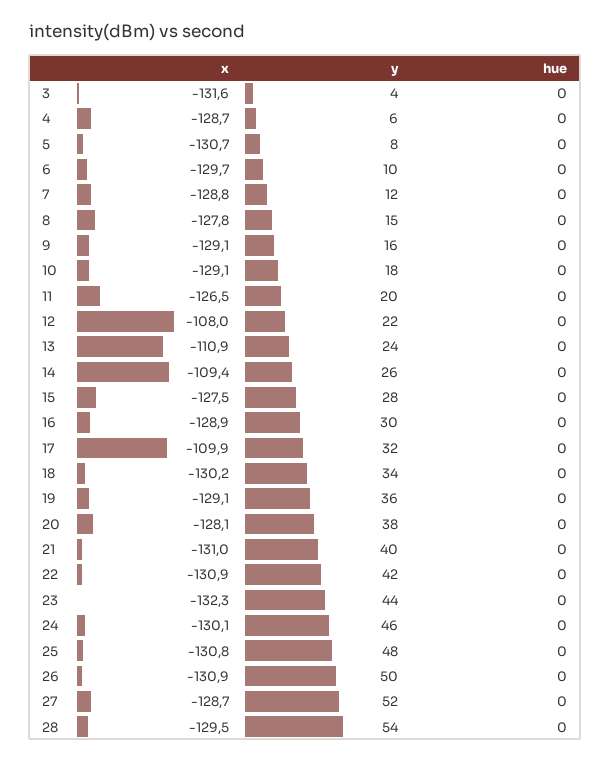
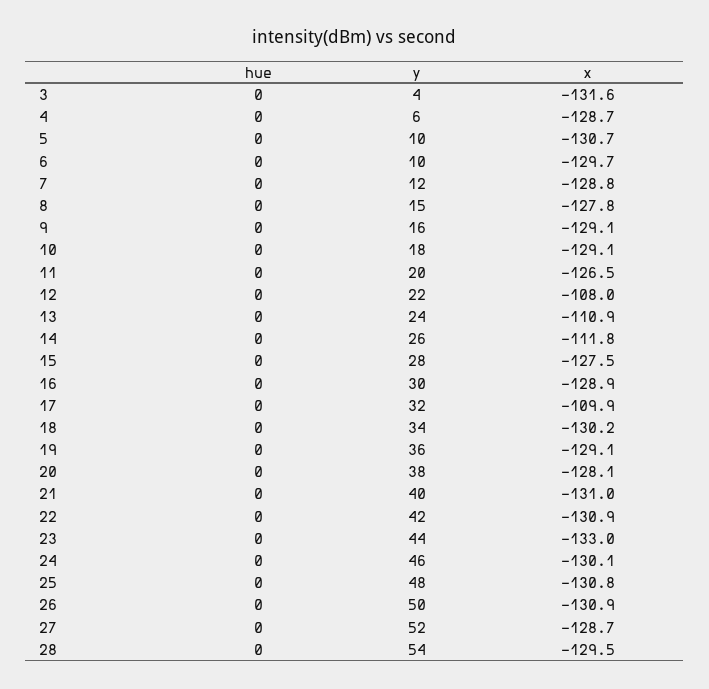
  {
    "x": {
      "3": -131.6,
      "4": -128.7,
      "5": -130.7,
      "6": -129.7,
      "7": -128.8,
      "8": -127.8,
      "9": -129.1,
      "10": -129.1,
      "11": -126.5,
      "12": -108,
      "13": -110.9,
-     "14": -109.4,
+     "14": -111.8,
      "15": -127.5,
      "16": -128.9,
      "17": -109.9,
      "18": -130.2,
      "19": -129.1,
      "20": -128.1,
      "21": -131,
      "22": -130.9,
-     "23": -132.3,
+     "23": -133,
      "24": -130.1,
      "25": -130.8,
      "26": -130.9,
      "27": -128.7,
      "28": -129.5
    },
    "y": {
      "3": 4,
      "4": 6,
-     "5": 8,
+     "5": 10,
      "6": 10,
      "7": 12,
      "8": 15,
      "9": 16,
      "10": 18,
      "11": 20,
      "12": 22,
      "13": 24,
      "14": 26,
      "15": 28,
      "16": 30,
      "17": 32,
      "18": 34,
      "19": 36,
      "20": 38,
      "21": 40,
      "22": 42,
      "23": 44,
      "24": 46,
      "25": 48,
      "26": 50,
      "27": 52,
      "28": 54
    },
    "hue": {
      "3": 0,
      "4": 0,
      "5": 0,
      "6": 0,
      "7": 0,
      "8": 0,
      "9": 0,
      "10": 0,
      "11": 0,
      "12": 0,
      "13": 0,
      "14": 0,
      "15": 0,
      "16": 0,
      "17": 0,
      "18": 0,
      "19": 0,
      "20": 0,
      "21": 0,
      "22": 0,
      "23": 0,
      "24": 0,
      "25": 0,
      "26": 0,
      "27": 0,
      "28": 0
    }
  }

